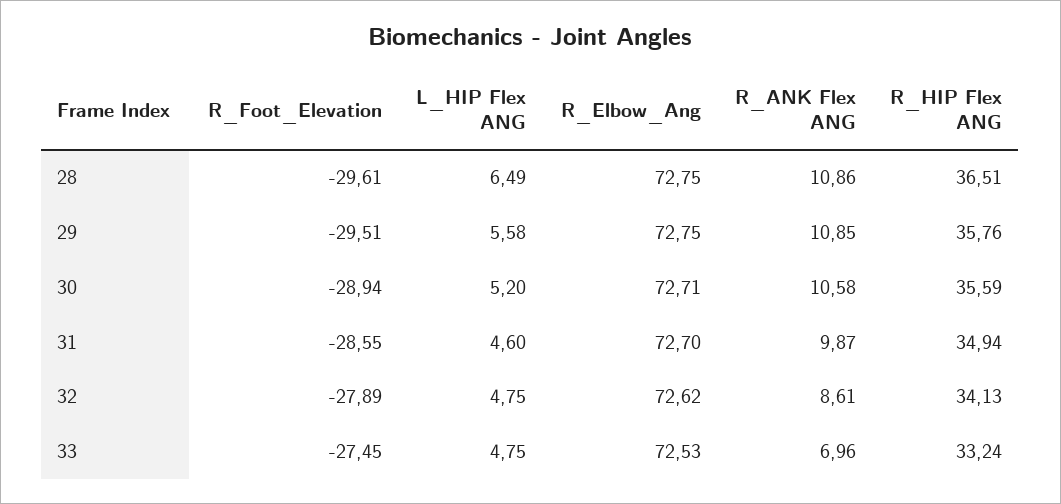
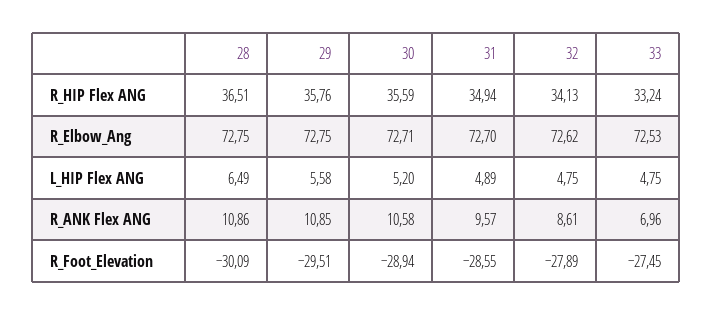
  {
    "R_Foot_Elevation": {
-     "28": -29.61,
+     "28": -30.09,
      "29": -29.51,
      "30": -28.94,
      "31": -28.55,
      "32": -27.89,
      "33": -27.45
    },
    "L_HIP Flex ANG": {
      "28": 6.49,
      "29": 5.58,
      "30": 5.2,
-     "31": 4.6,
+     "31": 4.89,
      "32": 4.75,
      "33": 4.75
    },
    "R_Elbow_Ang": {
      "28": 72.75,
      "29": 72.75,
      "30": 72.71,
      "31": 72.7,
      "32": 72.62,
      "33": 72.53
    },
    "R_ANK Flex ANG": {
      "28": 10.86,
      "29": 10.85,
      "30": 10.58,
-     "31": 9.87,
+     "31": 9.57,
      "32": 8.61,
      "33": 6.96
    },
    "R_HIP Flex ANG": {
      "28": 36.51,
      "29": 35.76,
      "30": 35.59,
      "31": 34.94,
      "32": 34.13,
      "33": 33.24
    }
  }

